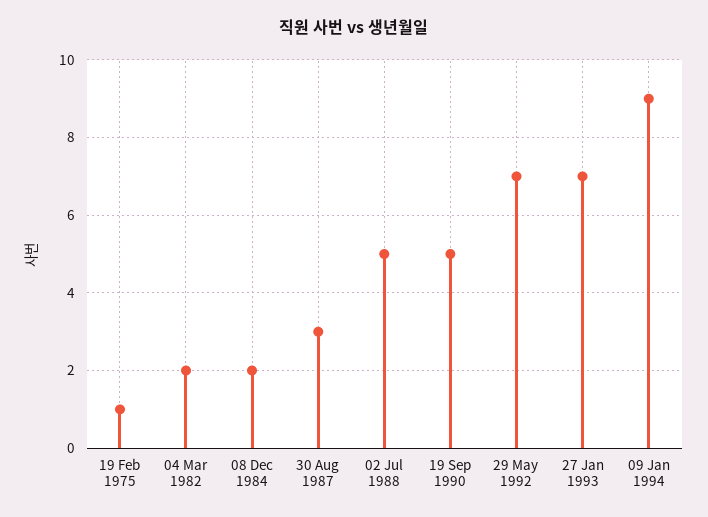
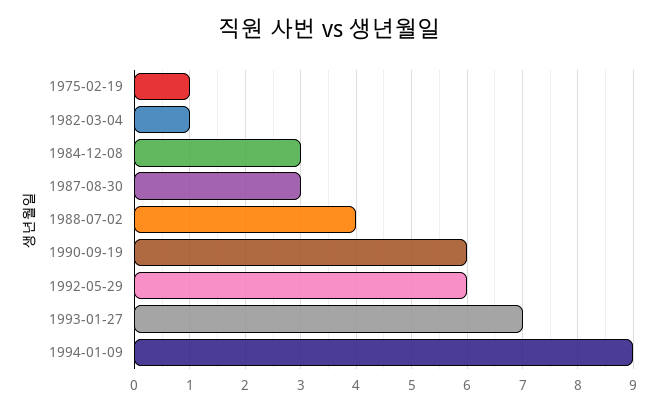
  {
    "19 Feb 1975": 1,
-   "04 Mar 1982": 2,
+   "04 Mar 1982": 1,
-   "08 Dec 1984": 2,
+   "08 Dec 1984": 3,
    "30 Aug 1987": 3,
-   "02 Jul 1988": 5,
+   "02 Jul 1988": 4,
-   "19 Sep 1990": 5,
+   "19 Sep 1990": 6,
-   "29 May 1992": 7,
+   "29 May 1992": 6,
    "27 Jan 1993": 7,
    "09 Jan 1994": 9
  }

